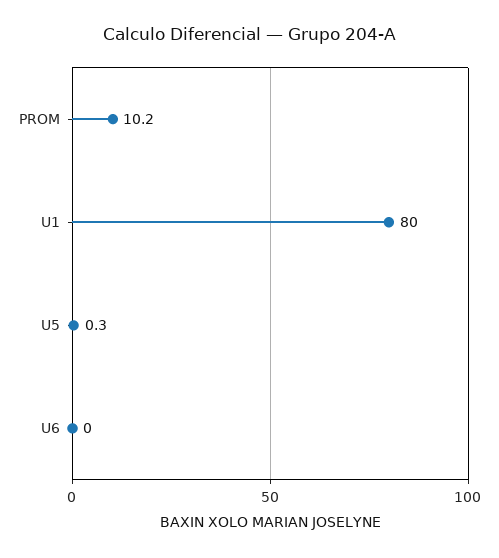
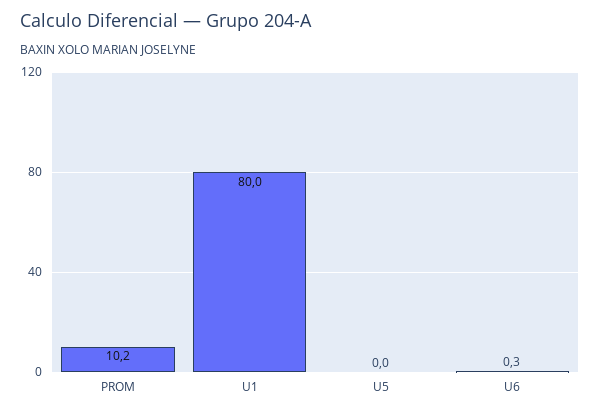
  {
    "PROM": 10.2,
    "U1": 80,
-   "U5": 0.3,
+   "U5": 0,
-   "U6": 0
+   "U6": 0.3
  }

